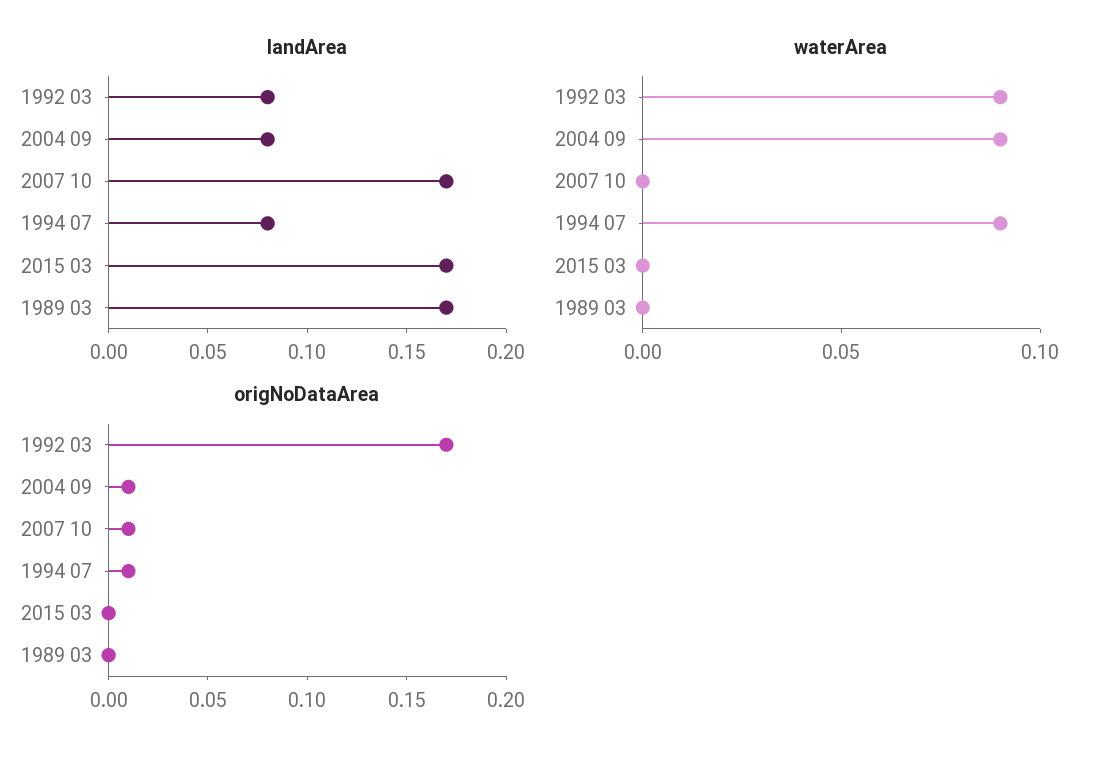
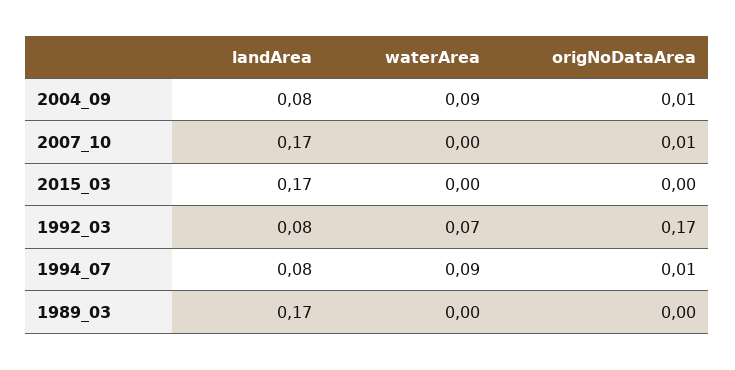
  {
    "landArea": {
      "1992 03": 0.08,
      "2004 09": 0.08,
      "2007 10": 0.17,
      "1994 07": 0.08,
      "2015 03": 0.17,
      "1989 03": 0.17
    },
    "waterArea": {
-     "1992 03": 0.09,
+     "1992 03": 0.07,
      "2004 09": 0.09,
      "2007 10": 0,
      "1994 07": 0.09,
      "2015 03": 0,
      "1989 03": 0
    },
    "origNoDataArea": {
      "1992 03": 0.17,
      "2004 09": 0.01,
      "2007 10": 0.01,
      "1994 07": 0.01,
      "2015 03": 0,
      "1989 03": 0
    }
  }

